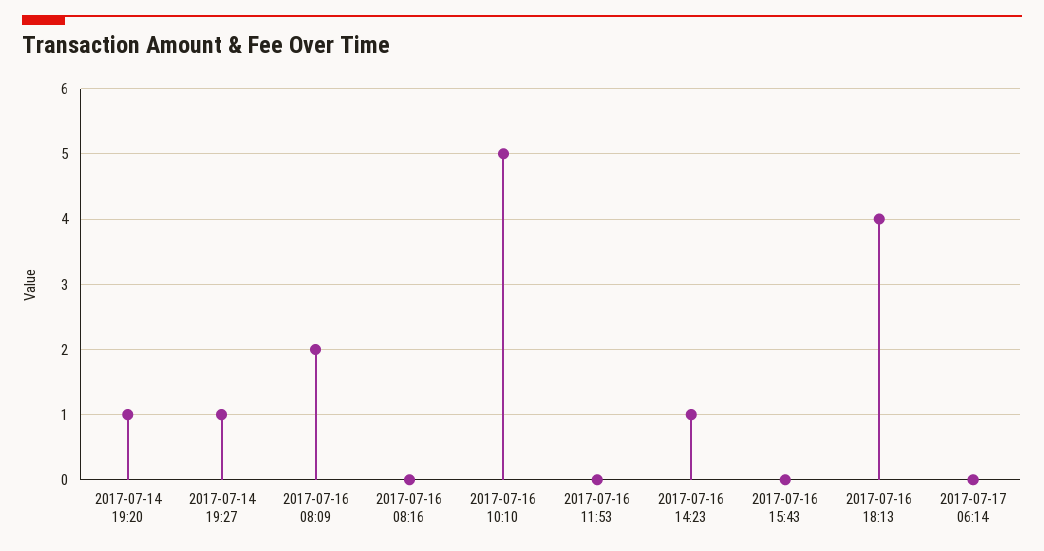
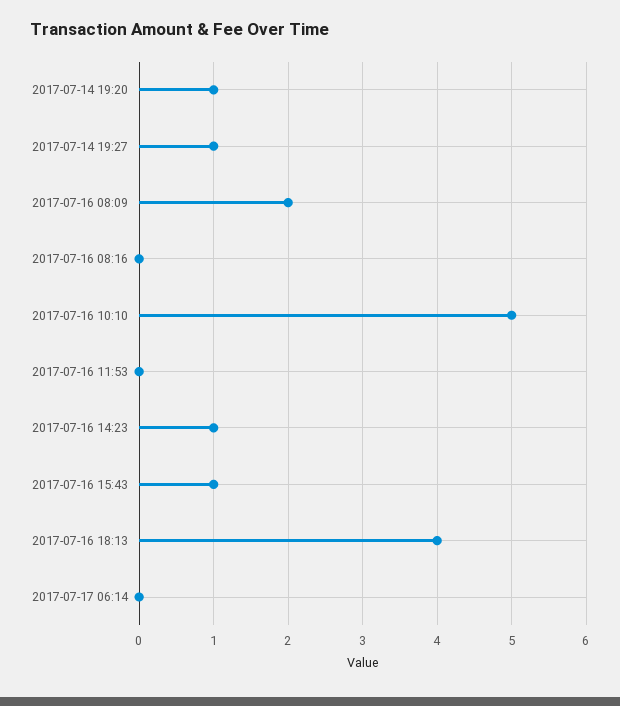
  {
    "2017-07-14 19:20": 1,
    "2017-07-14 19:27": 1,
    "2017-07-16 08:09": 2,
    "2017-07-16 08:16": 0,
    "2017-07-16 10:10": 5,
    "2017-07-16 11:53": 0,
    "2017-07-16 14:23": 1,
-   "2017-07-16 15:43": 0,
+   "2017-07-16 15:43": 1,
    "2017-07-16 18:13": 4,
    "2017-07-17 06:14": 0
  }

